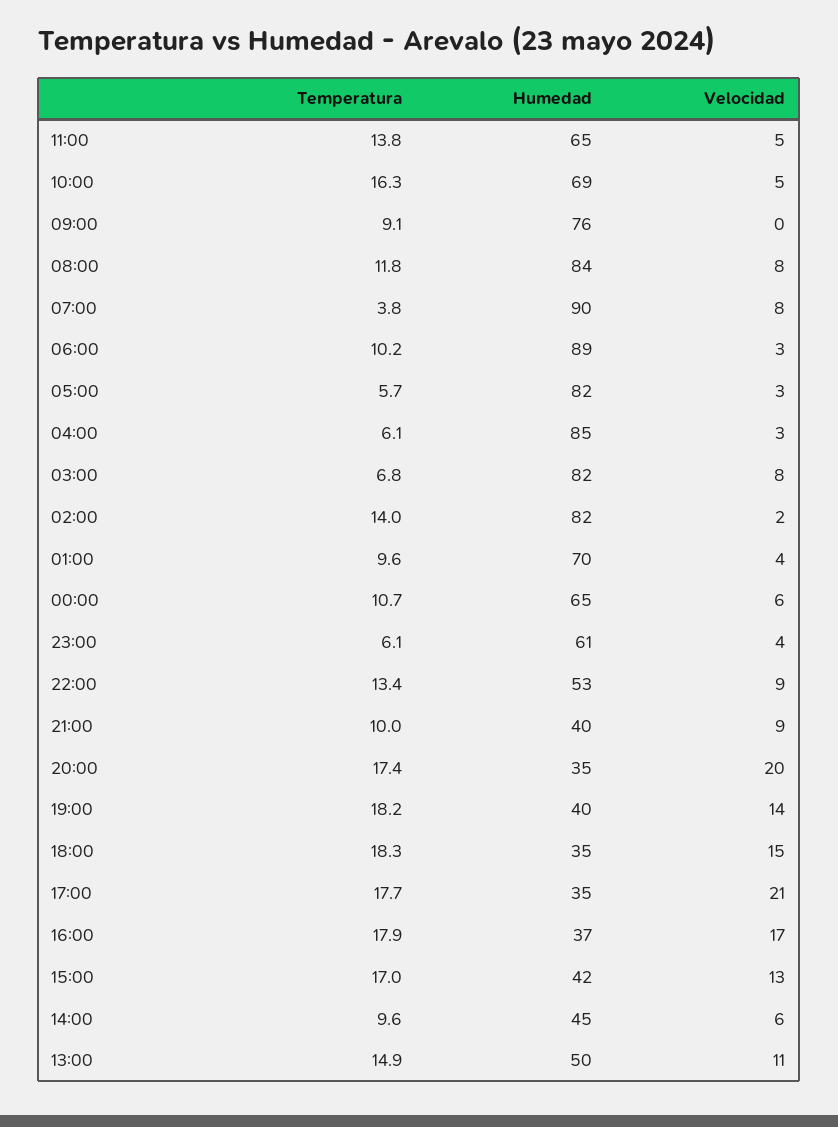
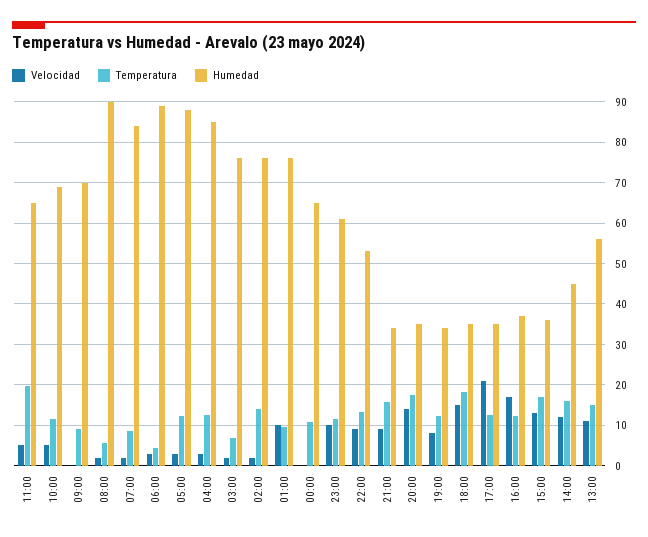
  {
    "Temperatura": {
-     "11:00": 13.8,
+     "11:00": 20,
-     "10:00": 16.3,
+     "10:00": 12,
      "09:00": 9.1,
-     "08:00": 11.8,
+     "08:00": 6,
-     "07:00": 3.8,
+     "07:00": 8,
-     "06:00": 10.2,
+     "06:00": 4,
-     "05:00": 5.7,
+     "05:00": 12,
-     "04:00": 6.1,
+     "04:00": 12,
      "03:00": 6.8,
      "02:00": 14,
      "01:00": 9.6,
      "00:00": 10.7,
-     "23:00": 6.1,
+     "23:00": 12,
      "22:00": 13.4,
-     "21:00": 10,
+     "21:00": 16,
      "20:00": 17.4,
-     "19:00": 18.2,
+     "19:00": 12,
      "18:00": 18.3,
-     "17:00": 17.7,
+     "17:00": 12,
-     "16:00": 17.9,
+     "16:00": 12,
      "15:00": 17,
-     "14:00": 9.6,
+     "14:00": 16,
      "13:00": 14.9
    },
    "Humedad": {
      "11:00": 65,
      "10:00": 69,
-     "09:00": 76,
+     "09:00": 70,
-     "08:00": 84,
+     "08:00": 90,
-     "07:00": 90,
+     "07:00": 84,
      "06:00": 89,
-     "05:00": 82,
+     "05:00": 88,
      "04:00": 85,
-     "03:00": 82,
+     "03:00": 76,
-     "02:00": 82,
+     "02:00": 76,
-     "01:00": 70,
+     "01:00": 76,
      "00:00": 65,
      "23:00": 61,
      "22:00": 53,
-     "21:00": 40,
+     "21:00": 34,
      "20:00": 35,
-     "19:00": 40,
+     "19:00": 34,
      "18:00": 35,
      "17:00": 35,
      "16:00": 37,
-     "15:00": 42,
+     "15:00": 36,
      "14:00": 45,
-     "13:00": 50
+     "13:00": 56
    },
    "Velocidad": {
      "11:00": 5,
      "10:00": 5,
      "09:00": 0,
-     "08:00": 8,
+     "08:00": 2,
-     "07:00": 8,
+     "07:00": 2,
      "06:00": 3,
      "05:00": 3,
      "04:00": 3,
-     "03:00": 8,
+     "03:00": 2,
      "02:00": 2,
-     "01:00": 4,
+     "01:00": 10,
-     "00:00": 6,
+     "00:00": 0,
-     "23:00": 4,
+     "23:00": 10,
      "22:00": 9,
      "21:00": 9,
-     "20:00": 20,
+     "20:00": 14,
-     "19:00": 14,
+     "19:00": 8,
      "18:00": 15,
      "17:00": 21,
      "16:00": 17,
      "15:00": 13,
-     "14:00": 6,
+     "14:00": 12,
      "13:00": 11
    }
  }

